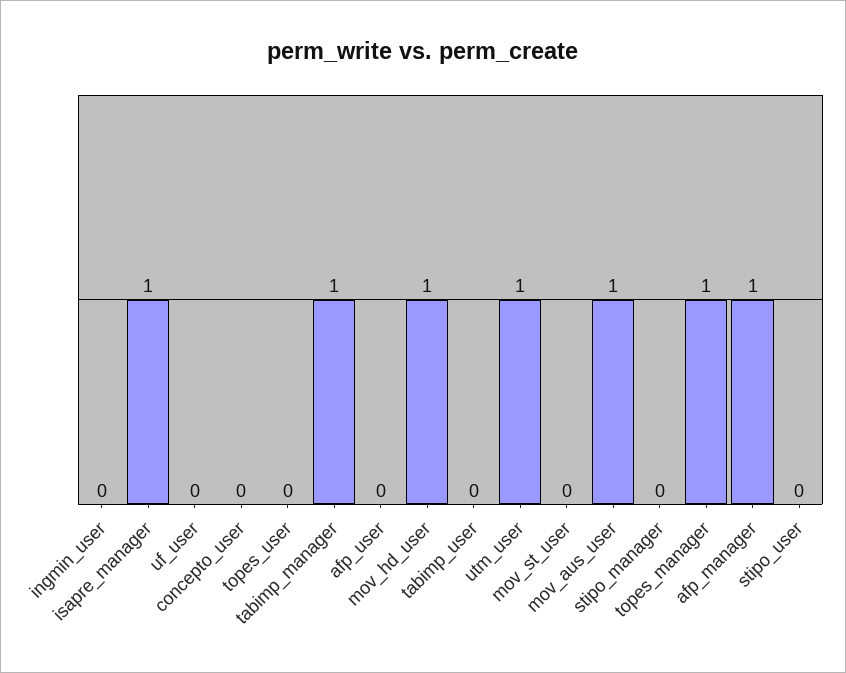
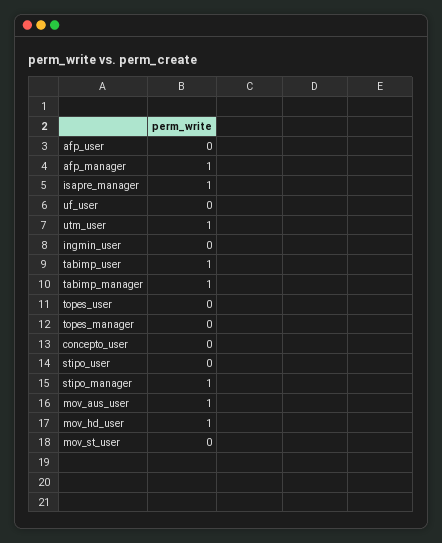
  {
    "ingmin_user": 0,
    "isapre_manager": 1,
    "uf_user": 0,
    "concepto_user": 0,
    "topes_user": 0,
    "tabimp_manager": 1,
    "afp_user": 0,
    "mov_hd_user": 1,
-   "tabimp_user": 0,
+   "tabimp_user": 1,
    "utm_user": 1,
    "mov_st_user": 0,
    "mov_aus_user": 1,
-   "stipo_manager": 0,
+   "stipo_manager": 1,
-   "topes_manager": 1,
+   "topes_manager": 0,
    "afp_manager": 1,
    "stipo_user": 0
  }

